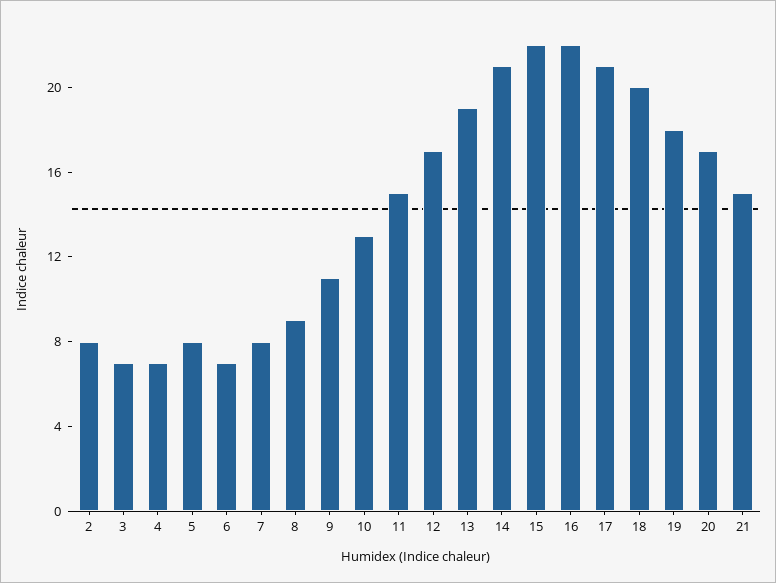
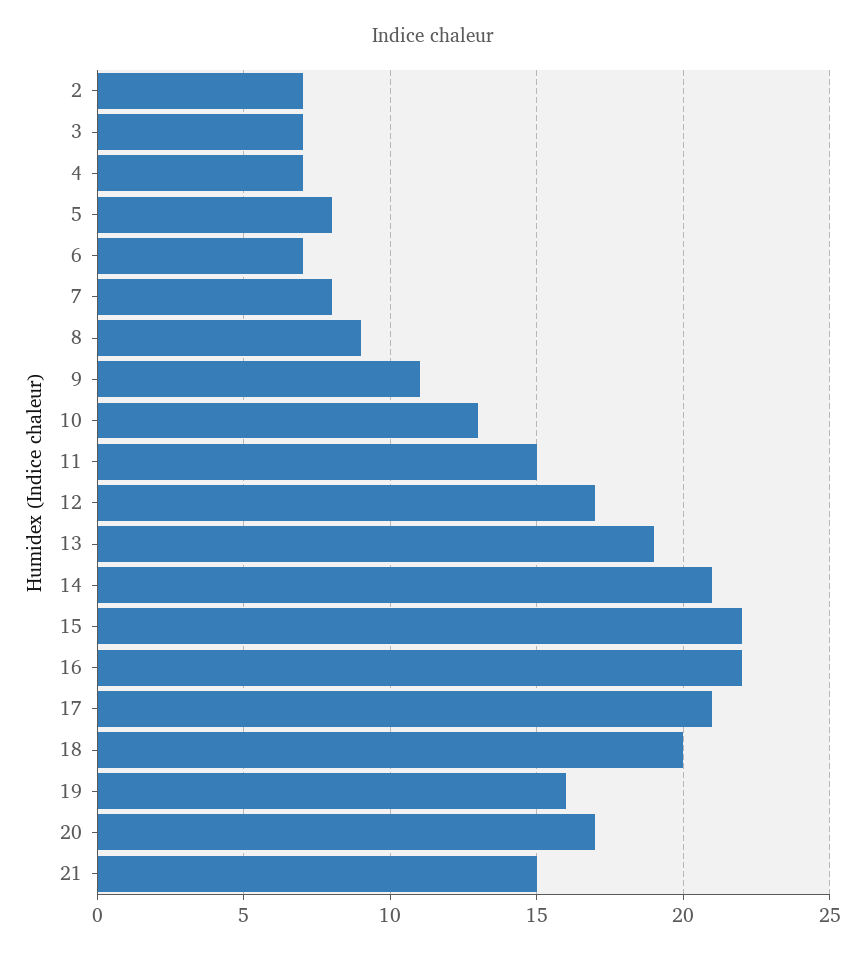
  {
-   "2": 8,
+   "2": 7,
    "3": 7,
    "4": 7,
    "5": 8,
    "6": 7,
    "7": 8,
    "8": 9,
    "9": 11,
    "10": 13,
    "11": 15,
    "12": 17,
    "13": 19,
    "14": 21,
    "15": 22,
    "16": 22,
    "17": 21,
    "18": 20,
-   "19": 18,
+   "19": 16,
    "20": 17,
    "21": 15
  }

